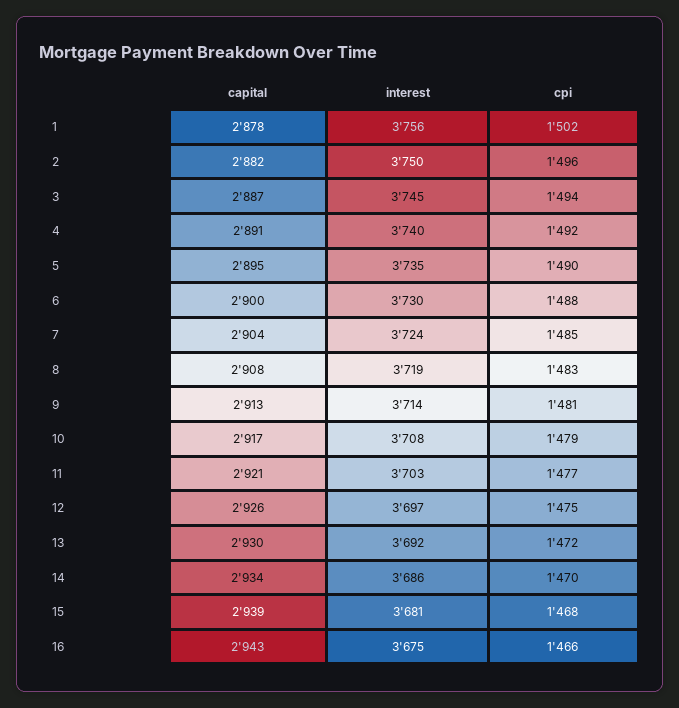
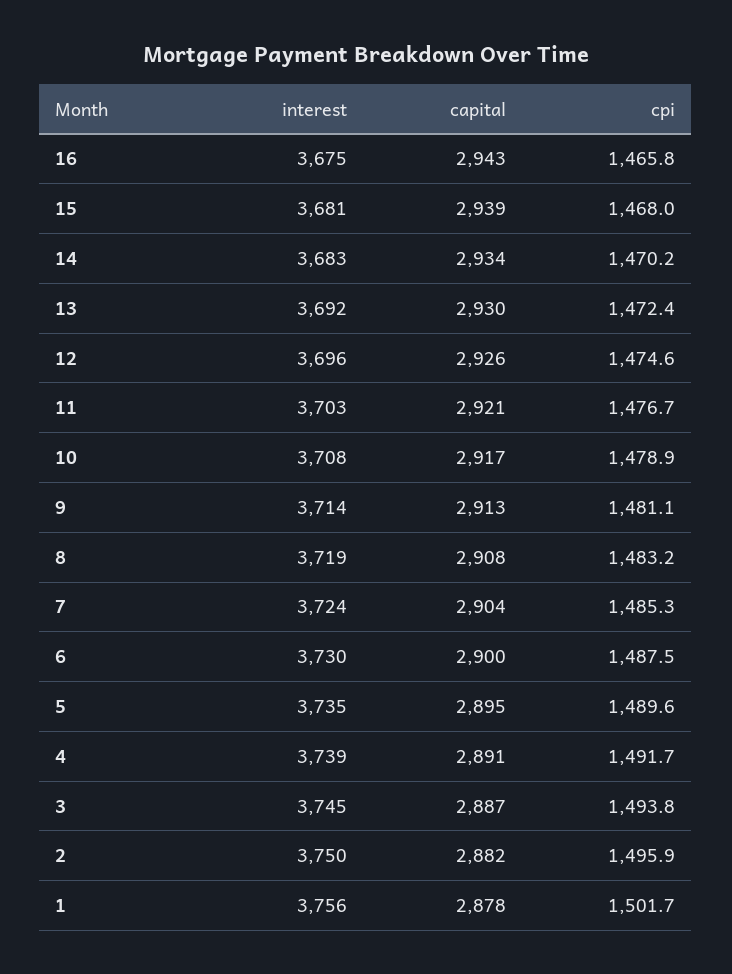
  {
    "capital": {
      "1": 2878,
      "2": 2882,
      "3": 2887,
      "4": 2891,
      "5": 2895,
      "6": 2900,
      "7": 2904,
      "8": 2908,
      "9": 2913,
      "10": 2917,
      "11": 2921,
      "12": 2926,
      "13": 2930,
      "14": 2934,
      "15": 2939,
      "16": 2943
    },
    "interest": {
      "1": 3756,
      "2": 3750,
      "3": 3745,
-     "4": 3740,
+     "4": 3739,
      "5": 3735,
      "6": 3730,
      "7": 3724,
      "8": 3719,
      "9": 3714,
      "10": 3708,
      "11": 3703,
-     "12": 3697,
+     "12": 3696,
      "13": 3692,
-     "14": 3686,
+     "14": 3683,
      "15": 3681,
      "16": 3675
    },
    "cpi": {
      "1": 1501.7,
      "2": 1495.9,
      "3": 1493.8,
      "4": 1491.7,
      "5": 1489.6,
      "6": 1487.5,
      "7": 1485.3,
      "8": 1483.2,
      "9": 1481.1,
      "10": 1478.9,
      "11": 1476.7,
      "12": 1474.6,
      "13": 1472.4,
      "14": 1470.2,
      "15": 1468,
      "16": 1465.8
    }
  }

